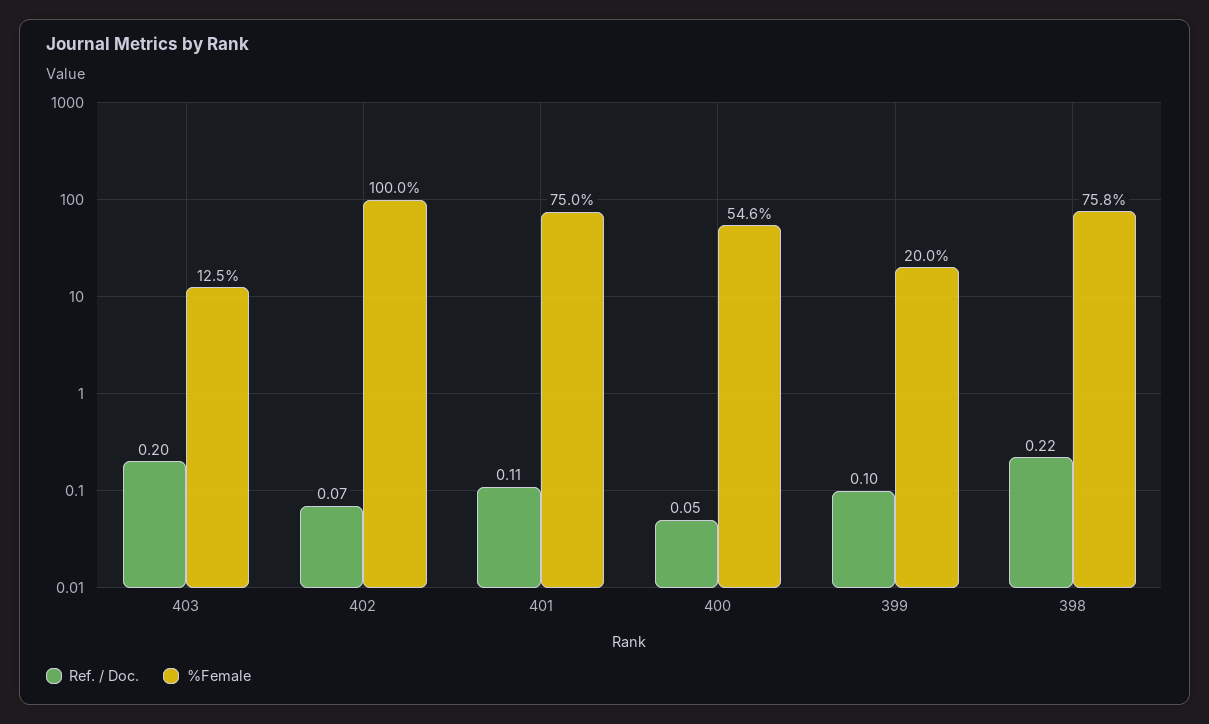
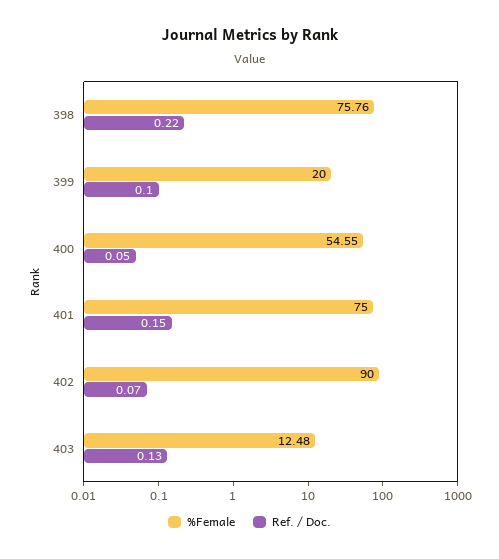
  {
    "Ref. / Doc.": {
-     "403": 0.2,
+     "403": 0.13,
      "402": 0.07,
-     "401": 0.11,
+     "401": 0.15,
      "400": 0.05,
      "399": 0.1,
      "398": 0.22
    },
    "%Female": {
      "403": 12.48,
-     "402": 100,
+     "402": 90,
      "401": 75,
      "400": 54.55,
      "399": 20,
      "398": 75.76
    }
  }

